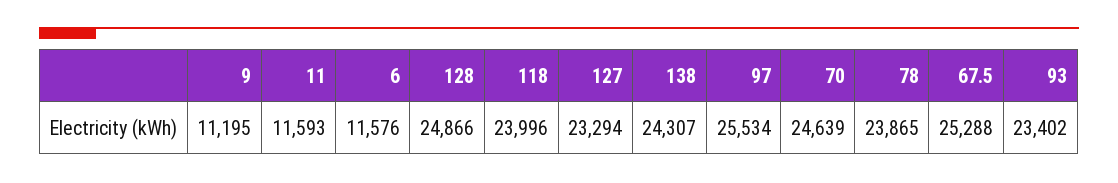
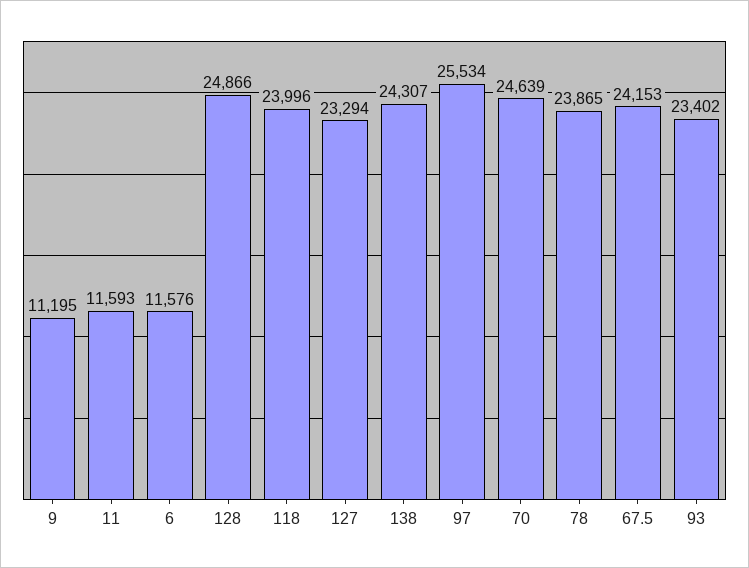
  {
    "9": 11195,
    "11": 11593,
    "6": 11576,
    "128": 24866,
    "118": 23996,
    "127": 23294,
    "138": 24307,
    "97": 25534,
    "70": 24639,
    "78": 23865,
-   "67.5": 25288,
+   "67.5": 24153,
    "93": 23402
  }

